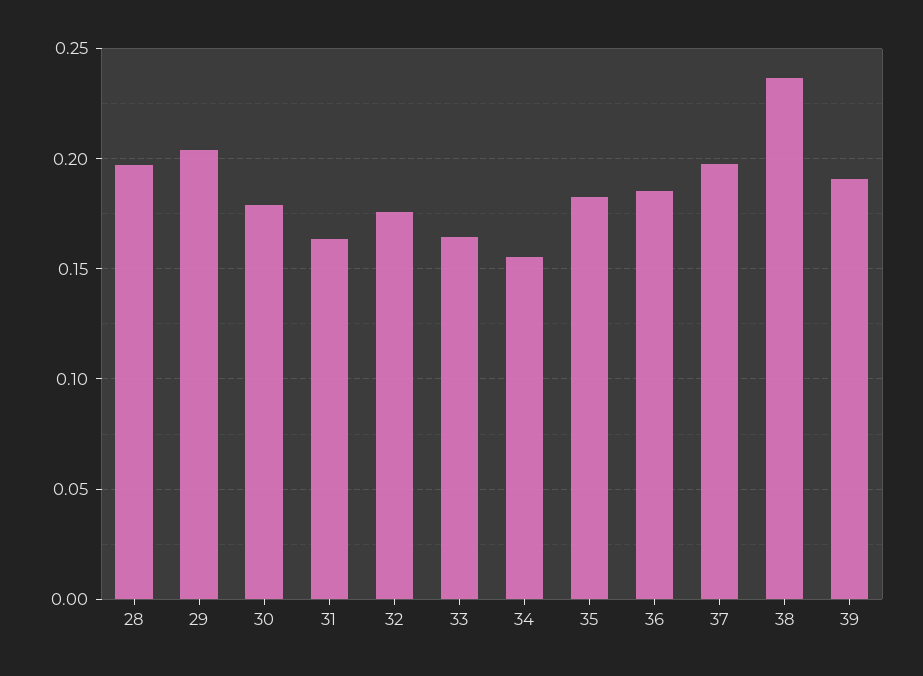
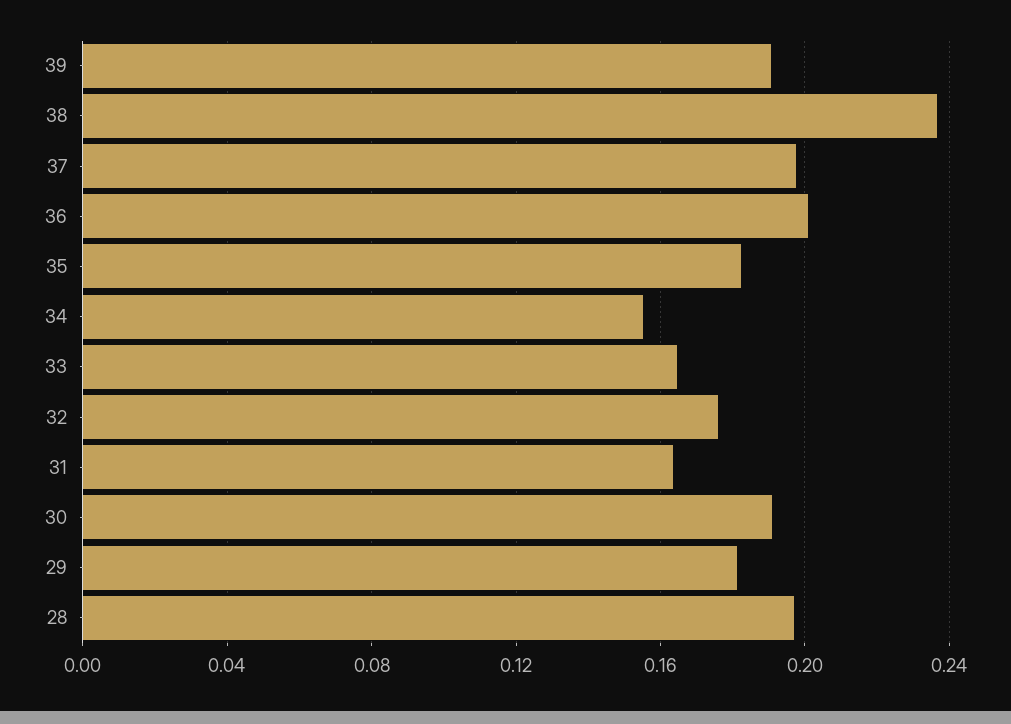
  {
    "28": 0.195,
-   "29": 0.205,
+   "29": 0.18,
-   "30": 0.18,
+   "30": 0.19,
    "31": 0.165,
    "32": 0.175,
    "33": 0.165,
    "34": 0.155,
    "35": 0.18,
-   "36": 0.185,
+   "36": 0.2,
    "37": 0.2,
    "38": 0.235,
    "39": 0.19
  }

